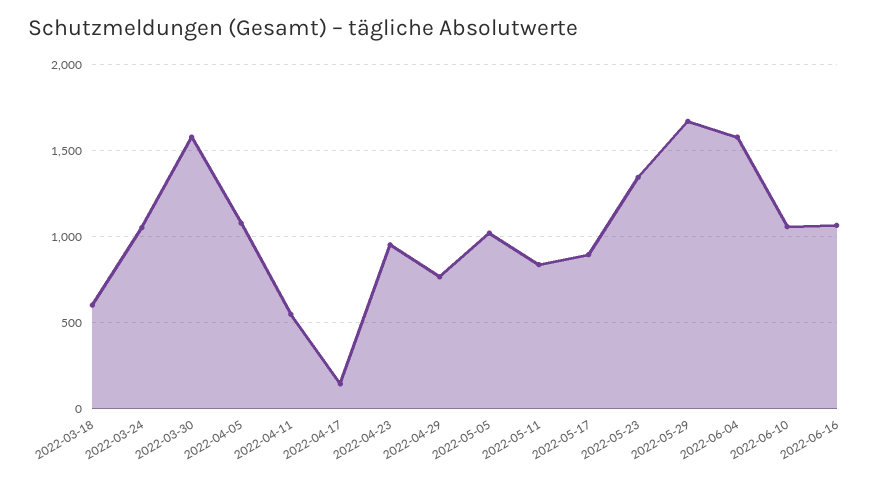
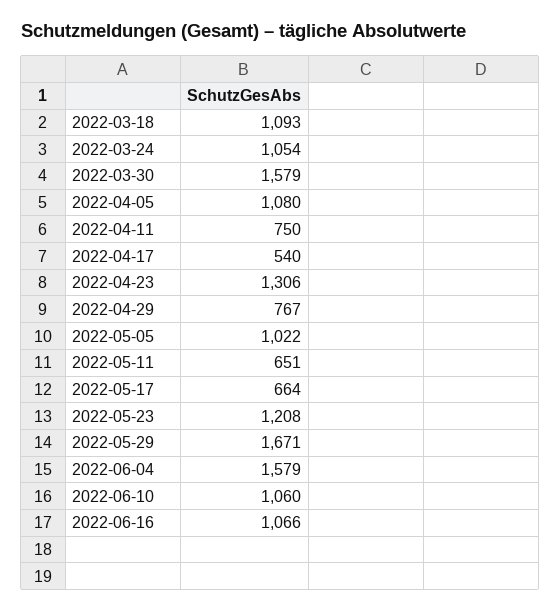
  {
-   "2022-03-18": 600,
+   "2022-03-18": 1093,
    "2022-03-24": 1054,
    "2022-03-30": 1579,
    "2022-04-05": 1080,
-   "2022-04-11": 550,
+   "2022-04-11": 750,
-   "2022-04-17": 150,
+   "2022-04-17": 540,
-   "2022-04-23": 950,
+   "2022-04-23": 1306,
    "2022-04-29": 767,
    "2022-05-05": 1022,
-   "2022-05-11": 850,
+   "2022-05-11": 651,
-   "2022-05-17": 900,
+   "2022-05-17": 664,
-   "2022-05-23": 1350,
+   "2022-05-23": 1208,
    "2022-05-29": 1671,
    "2022-06-04": 1579,
    "2022-06-10": 1060,
    "2022-06-16": 1066
  }

